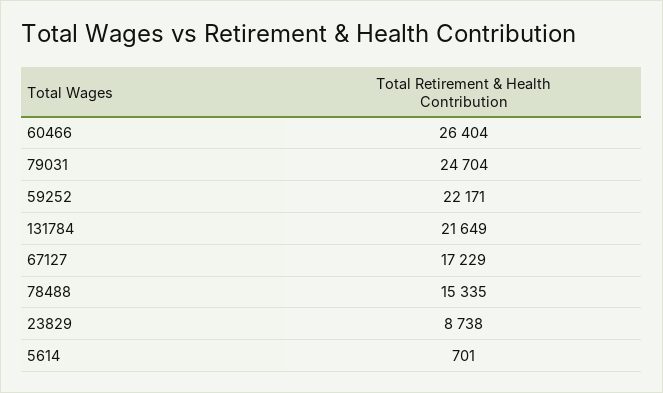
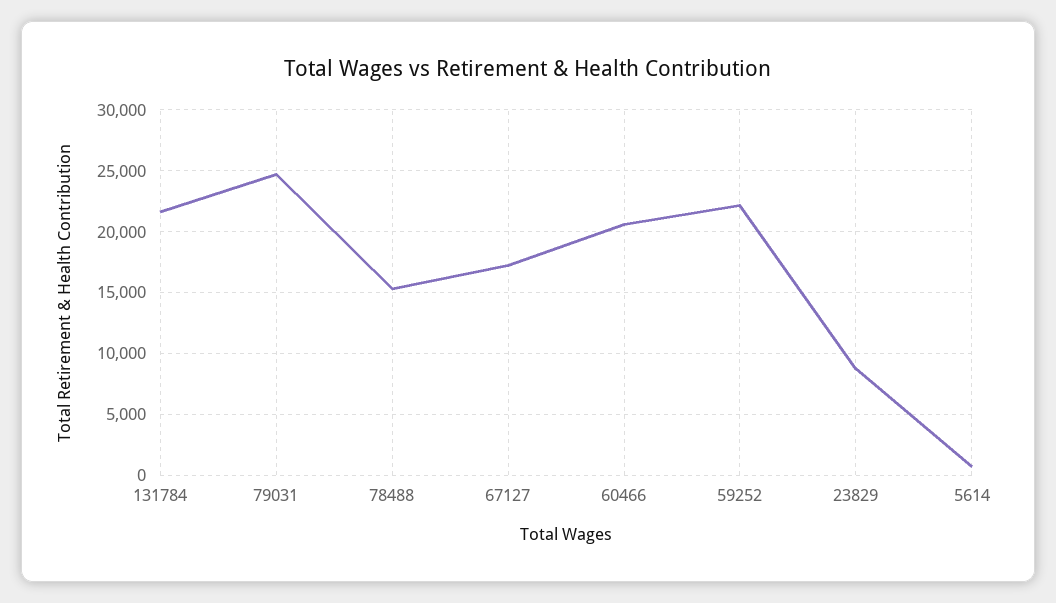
  {
-   "60466": 26404,
+   "60466": 20500,
    "79031": 24704,
    "59252": 22171,
    "131784": 21649,
    "67127": 17229,
    "78488": 15335,
    "23829": 8738,
    "5614": 701
  }

